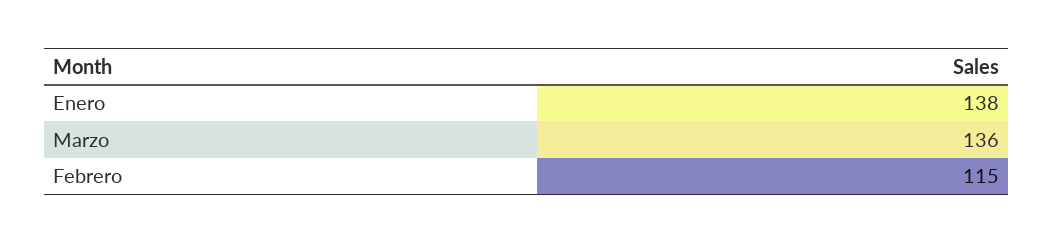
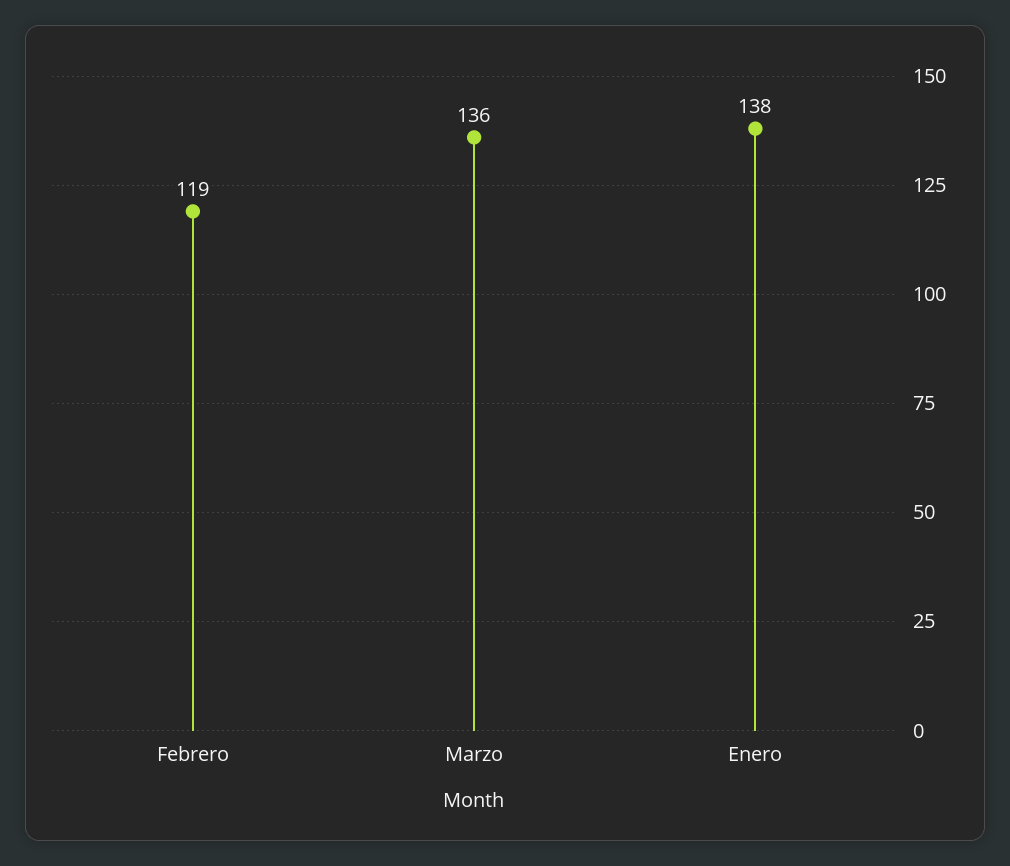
  {
    "Enero": 138,
    "Marzo": 136,
-   "Febrero": 115
+   "Febrero": 119
  }

